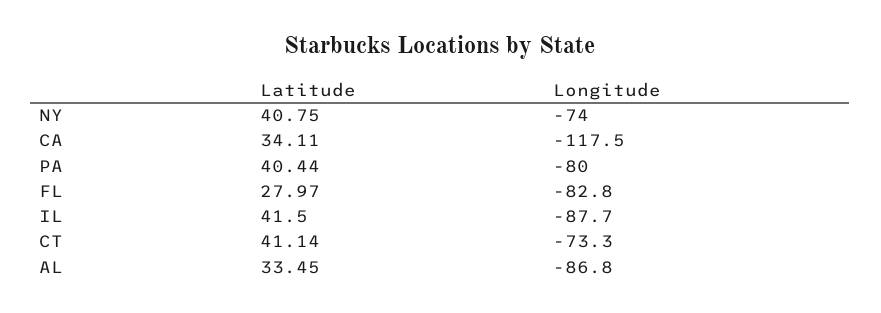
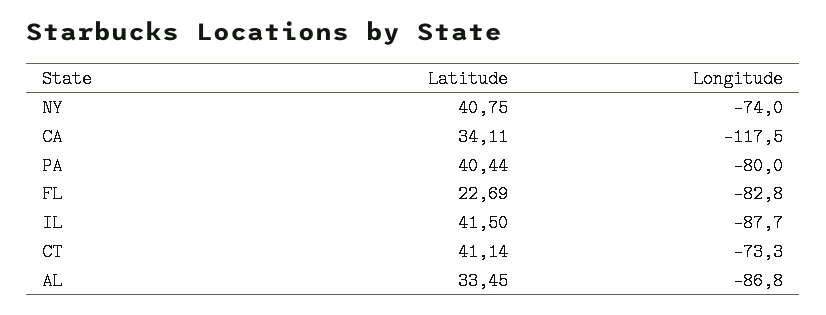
  {
    "Latitude": {
      "NY": 40.75,
      "CA": 34.11,
      "PA": 40.44,
-     "FL": 27.97,
+     "FL": 22.69,
      "IL": 41.5,
      "CT": 41.14,
      "AL": 33.45
    },
    "Longitude": {
      "NY": -74,
      "CA": -117.5,
      "PA": -80,
      "FL": -82.8,
      "IL": -87.7,
      "CT": -73.3,
      "AL": -86.8
    }
  }

